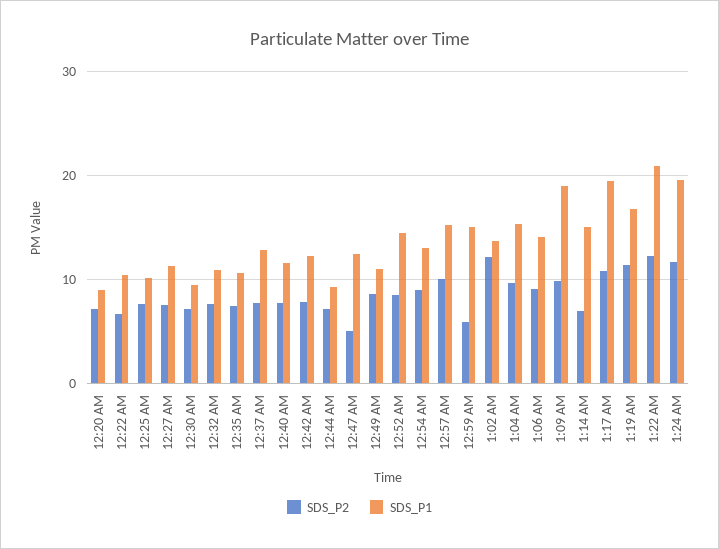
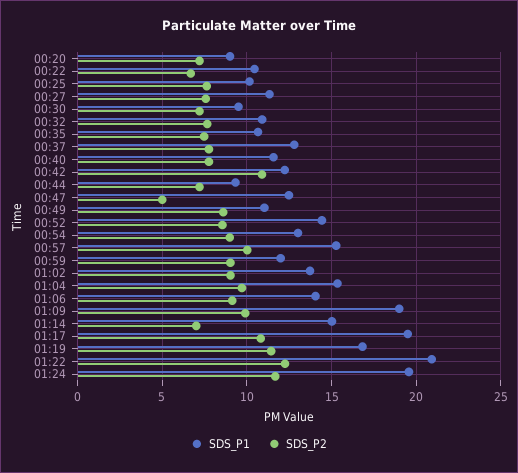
  {
    "SDS_P2": {
      "12:20 AM": 7,
      "12:22 AM": 6.5,
      "12:25 AM": 7.5,
      "12:27 AM": 7.5,
      "12:30 AM": 7,
      "12:32 AM": 7.5,
      "12:35 AM": 7.5,
      "12:37 AM": 8,
      "12:40 AM": 8,
-     "12:42 AM": 8,
+     "12:42 AM": 11,
      "12:44 AM": 7,
      "12:47 AM": 5,
      "12:49 AM": 8.5,
      "12:52 AM": 8.5,
      "12:54 AM": 9,
      "12:57 AM": 10,
-     "12:59 AM": 6,
+     "12:59 AM": 9,
-     "1:02 AM": 12,
+     "1:02 AM": 9,
      "1:04 AM": 9.5,
      "1:06 AM": 9,
      "1:09 AM": 10,
      "1:14 AM": 7,
      "1:17 AM": 11,
      "1:19 AM": 11.5,
      "1:22 AM": 12.5,
      "1:24 AM": 11.5
    },
    "SDS_P1": {
      "12:20 AM": 9,
      "12:22 AM": 10.5,
      "12:25 AM": 10,
      "12:27 AM": 11.5,
      "12:30 AM": 9.5,
      "12:32 AM": 11,
      "12:35 AM": 10.5,
      "12:37 AM": 13,
      "12:40 AM": 11.5,
      "12:42 AM": 12,
      "12:44 AM": 9.5,
      "12:47 AM": 12.5,
      "12:49 AM": 11,
      "12:52 AM": 14.5,
      "12:54 AM": 13,
      "12:57 AM": 15.5,
-     "12:59 AM": 15,
+     "12:59 AM": 12,
      "1:02 AM": 13.5,
      "1:04 AM": 15.5,
      "1:06 AM": 14,
      "1:09 AM": 19,
      "1:14 AM": 15,
      "1:17 AM": 19.5,
      "1:19 AM": 17,
      "1:22 AM": 21,
      "1:24 AM": 19.5
    }
  }

